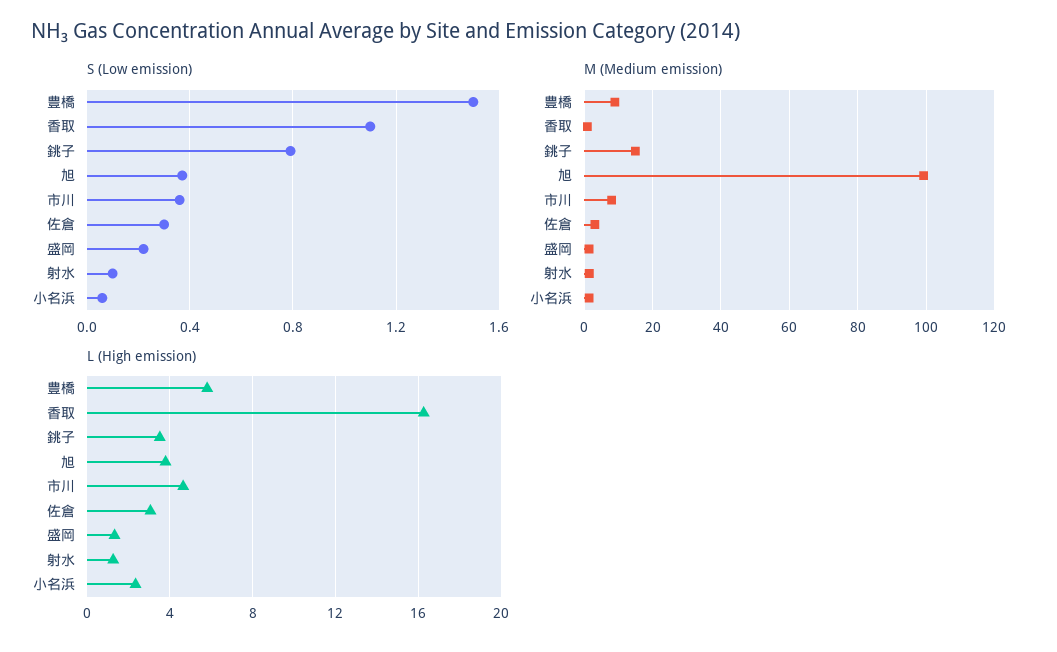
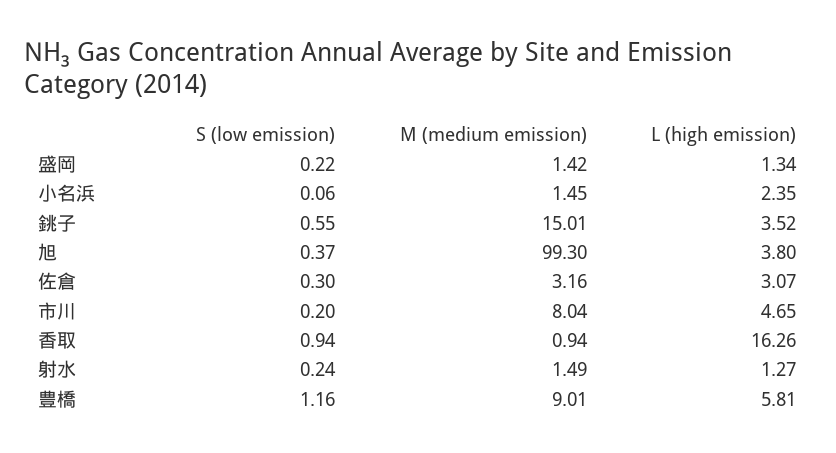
  {
    "S (Low emission)": {
-     "豊橋": 1.5,
+     "豊橋": 1.16,
-     "香取": 1.1,
+     "香取": 0.94,
-     "銚子": 0.8,
+     "銚子": 0.55,
      "旭": 0.37,
-     "市川": 0.35,
+     "市川": 0.2,
      "佐倉": 0.3,
      "盛岡": 0.22,
-     "射水": 0.1,
+     "射水": 0.24,
      "小名浜": 0.06
    },
    "M (Medium emission)": {
      "豊橋": 9.01,
      "香取": 0.94,
      "銚子": 15.01,
      "旭": 99.3,
      "市川": 8.04,
      "佐倉": 3.16,
      "盛岡": 1.42,
      "射水": 1.49,
      "小名浜": 1.45
    },
    "L (High emission)": {
      "豊橋": 5.81,
      "香取": 16.26,
      "銚子": 3.52,
      "旭": 3.8,
      "市川": 4.65,
      "佐倉": 3.07,
      "盛岡": 1.34,
      "射水": 1.27,
      "小名浜": 2.35
    }
  }

